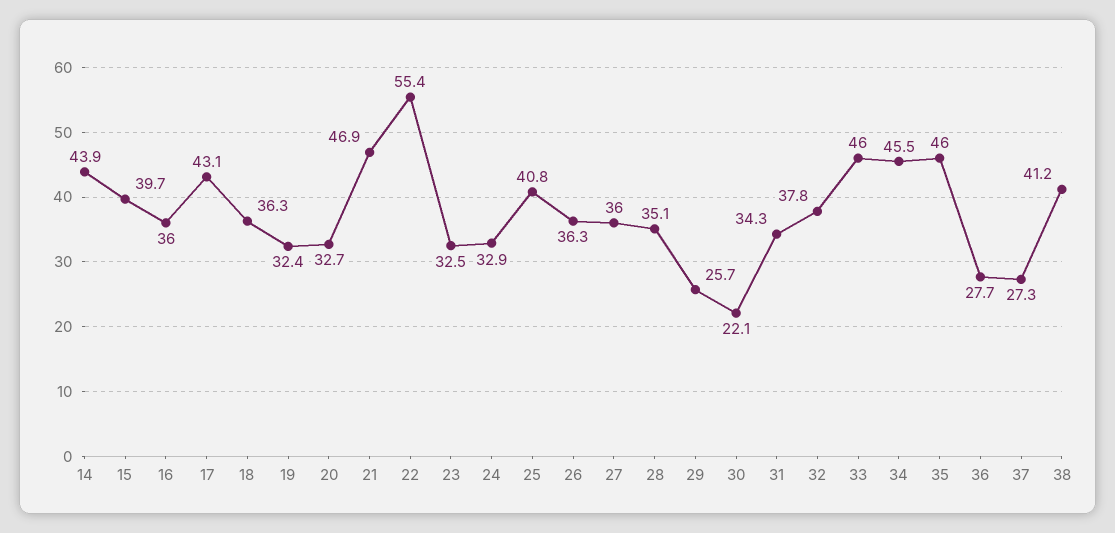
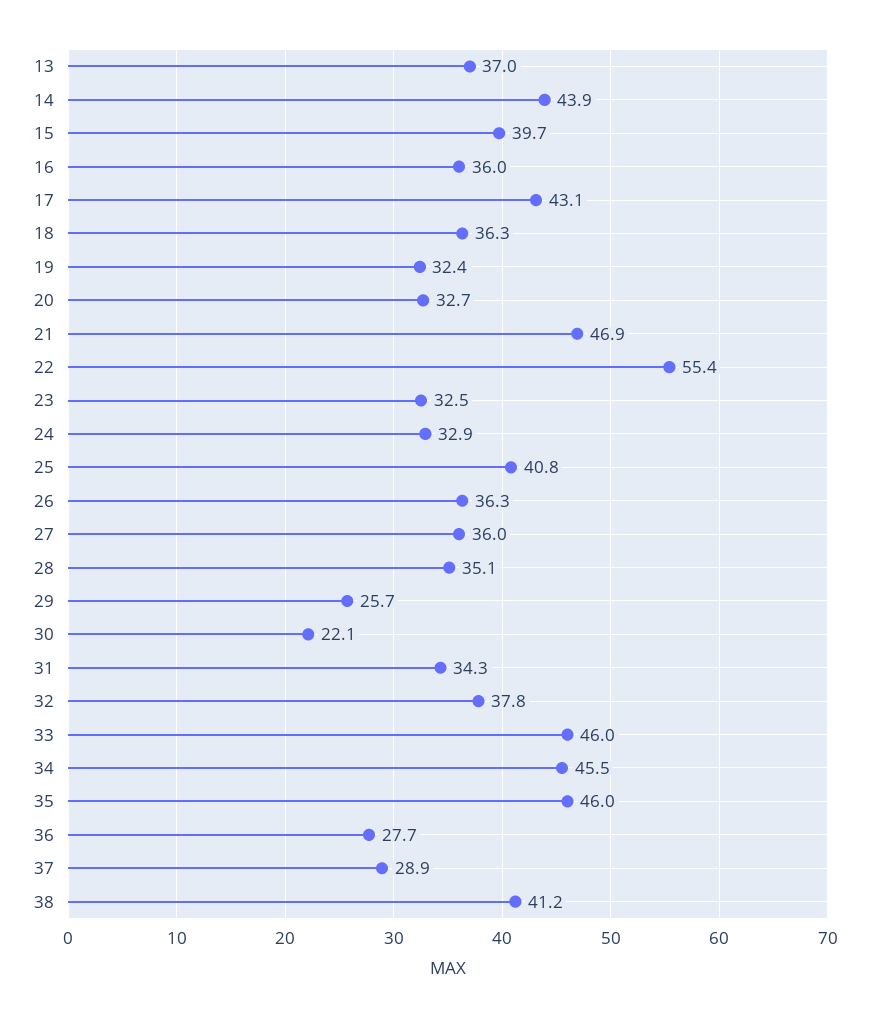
  {
    "14": 43.9,
    "15": 39.7,
    "16": 36,
    "17": 43.1,
    "18": 36.3,
    "19": 32.4,
    "20": 32.7,
    "21": 46.9,
    "22": 55.4,
    "23": 32.5,
    "24": 32.9,
    "25": 40.8,
    "26": 36.3,
    "27": 36,
    "28": 35.1,
    "29": 25.7,
    "30": 22.1,
    "31": 34.3,
    "32": 37.8,
    "33": 46,
    "34": 45.5,
    "35": 46,
    "36": 27.7,
-   "37": 27.3,
+   "37": 28.9,
-   "38": 41.2
+   "38": 41.2,
+   "13": 37
  }

